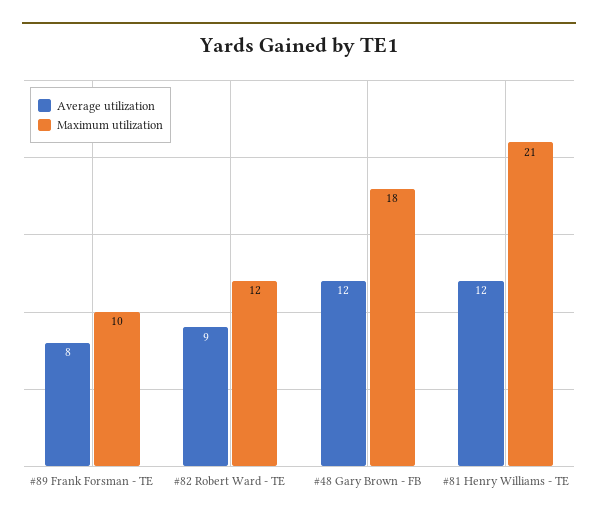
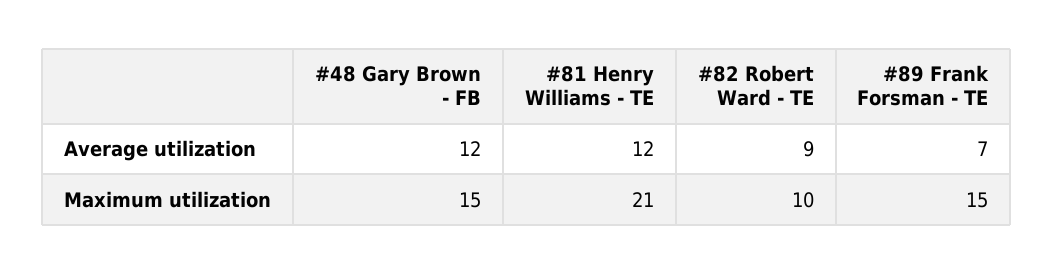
  {
    "Average utilization": {
-     "#89 Frank Forsman - TE": 8,
+     "#89 Frank Forsman - TE": 7,
      "#82 Robert Ward - TE": 9,
      "#48 Gary Brown - FB": 12,
      "#81 Henry Williams - TE": 12
    },
    "Maximum utilization": {
-     "#89 Frank Forsman - TE": 10,
+     "#89 Frank Forsman - TE": 15,
-     "#82 Robert Ward - TE": 12,
+     "#82 Robert Ward - TE": 10,
-     "#48 Gary Brown - FB": 18,
+     "#48 Gary Brown - FB": 15,
      "#81 Henry Williams - TE": 21
    }
  }

